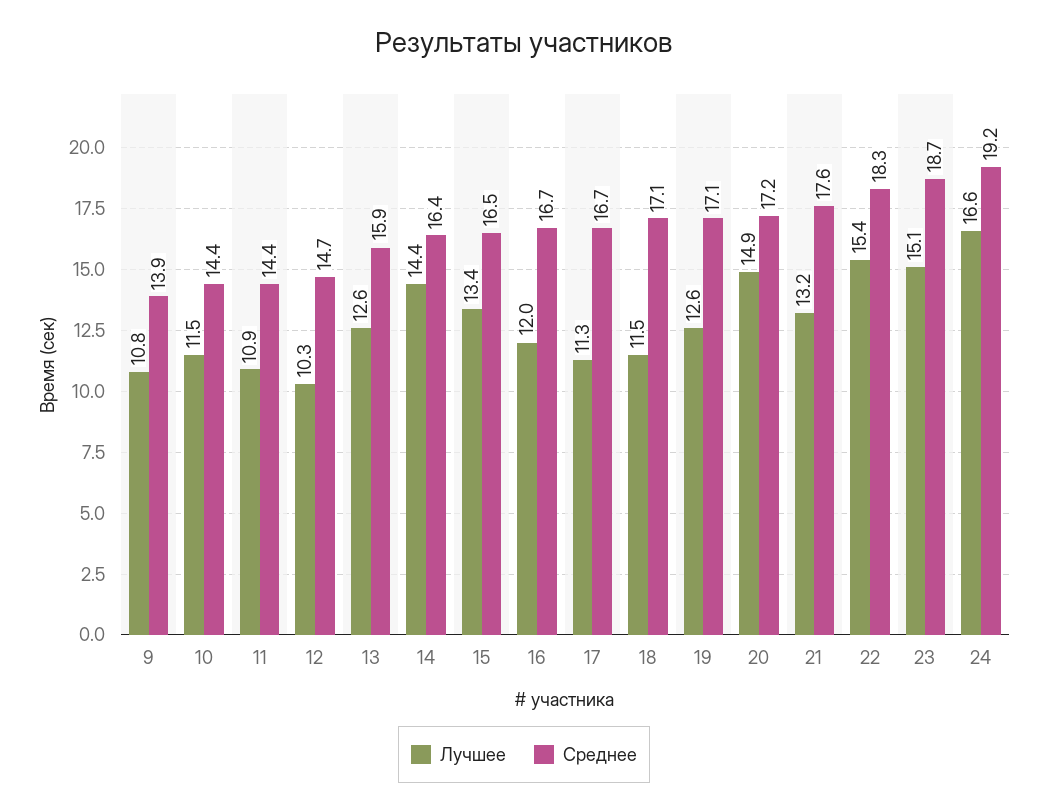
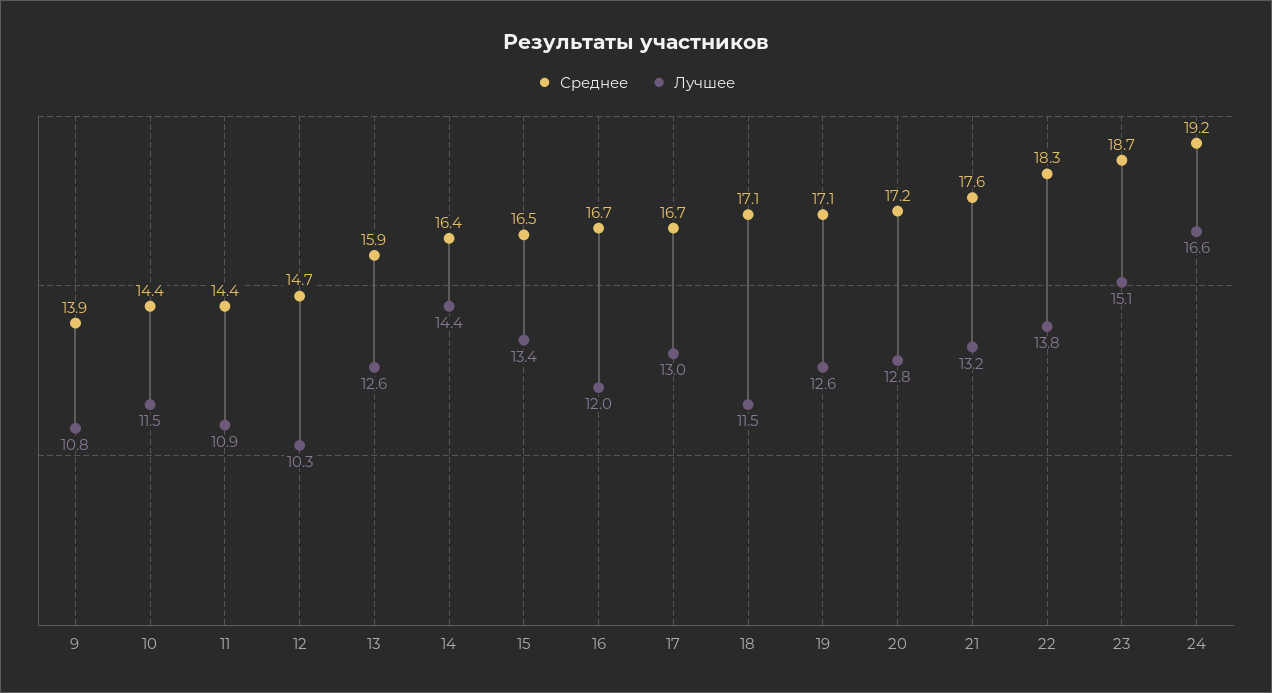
  {
    "Лучшее": {
      "9": 10.8,
      "10": 11.5,
      "11": 10.9,
      "12": 10.3,
      "13": 12.6,
      "14": 14.4,
      "15": 13.4,
      "16": 12,
-     "17": 11.3,
+     "17": 13,
      "18": 11.5,
      "19": 12.6,
-     "20": 14.9,
+     "20": 12.8,
      "21": 13.2,
-     "22": 15.4,
+     "22": 13.8,
      "23": 15.1,
      "24": 16.6
    },
    "Среднее": {
      "9": 13.9,
      "10": 14.4,
      "11": 14.4,
      "12": 14.7,
      "13": 15.9,
      "14": 16.4,
      "15": 16.5,
      "16": 16.7,
      "17": 16.7,
      "18": 17.1,
      "19": 17.1,
      "20": 17.2,
      "21": 17.6,
      "22": 18.3,
      "23": 18.7,
      "24": 19.2
    }
  }

